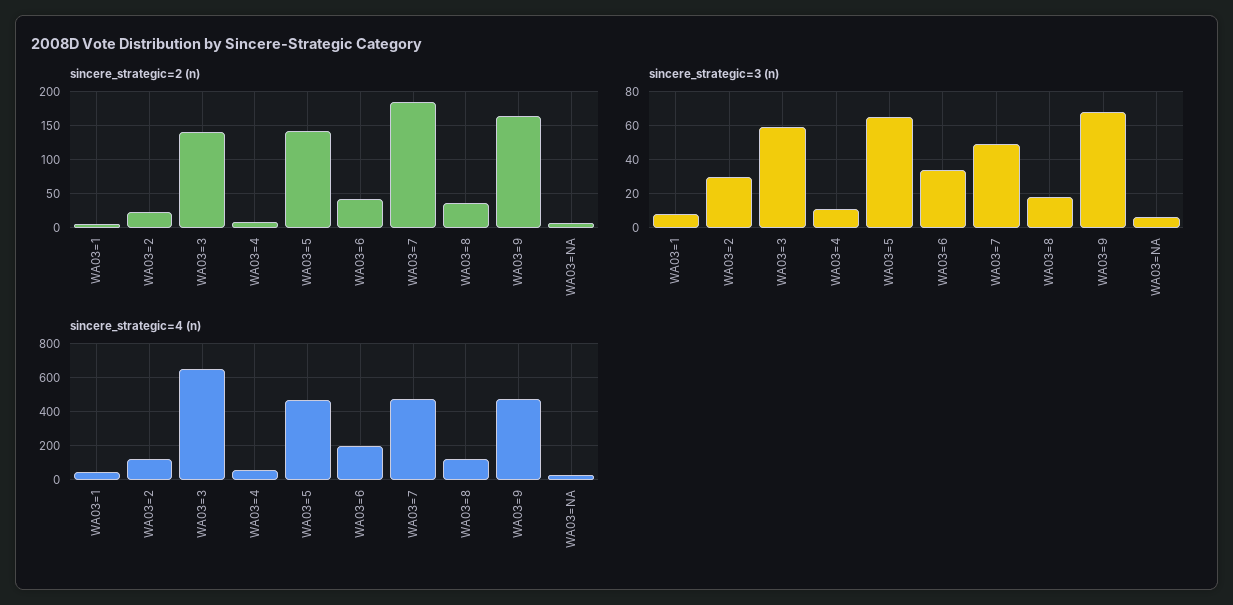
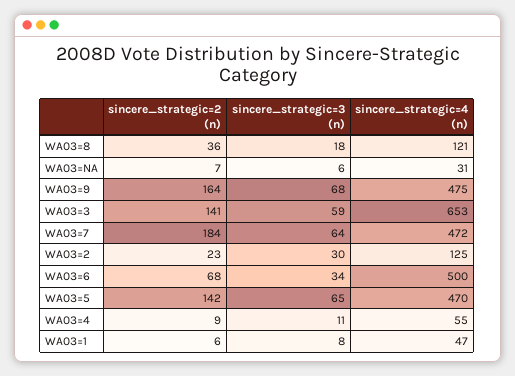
  {
    "sincere_strategic=2 (n)": {
      "WA03=1": 6,
      "WA03=2": 23,
      "WA03=3": 141,
      "WA03=4": 9,
      "WA03=5": 142,
-     "WA03=6": 40,
+     "WA03=6": 68,
      "WA03=7": 184,
      "WA03=8": 36,
      "WA03=9": 164,
      "WA03=NA": 7
    },
    "sincere_strategic=3 (n)": {
      "WA03=1": 8,
      "WA03=2": 30,
      "WA03=3": 59,
      "WA03=4": 11,
      "WA03=5": 65,
      "WA03=6": 34,
-     "WA03=7": 50,
+     "WA03=7": 64,
      "WA03=8": 18,
      "WA03=9": 68,
      "WA03=NA": 6
    },
    "sincere_strategic=4 (n)": {
      "WA03=1": 47,
      "WA03=2": 125,
      "WA03=3": 653,
      "WA03=4": 55,
      "WA03=5": 470,
-     "WA03=6": 200,
+     "WA03=6": 500,
      "WA03=7": 472,
      "WA03=8": 121,
      "WA03=9": 475,
      "WA03=NA": 31
    }
  }

